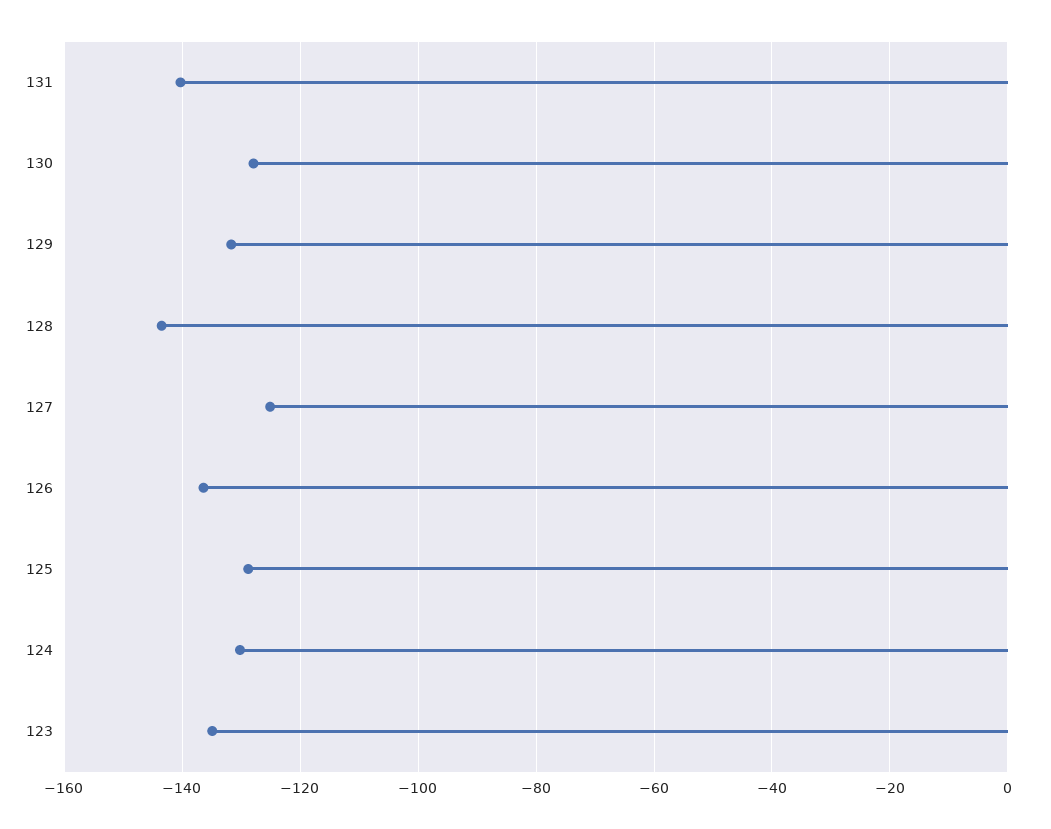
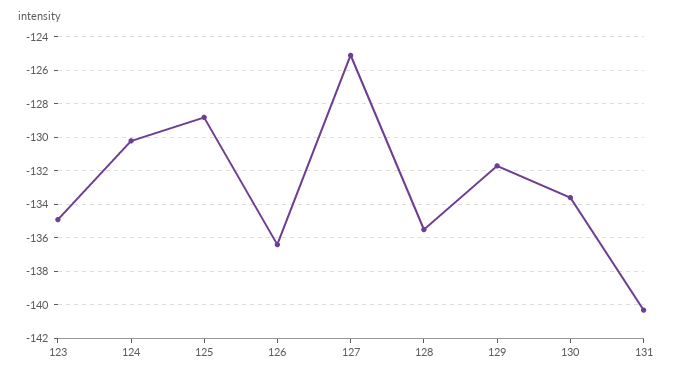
  {
    "131": -140.5,
-   "130": -128,
+   "130": -133.5,
    "129": -131.5,
-   "128": -144,
+   "128": -135.5,
    "127": -125,
    "126": -136.5,
    "125": -129,
    "124": -130,
    "123": -135
  }

